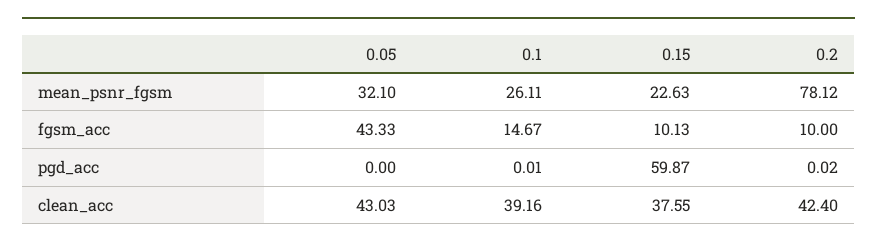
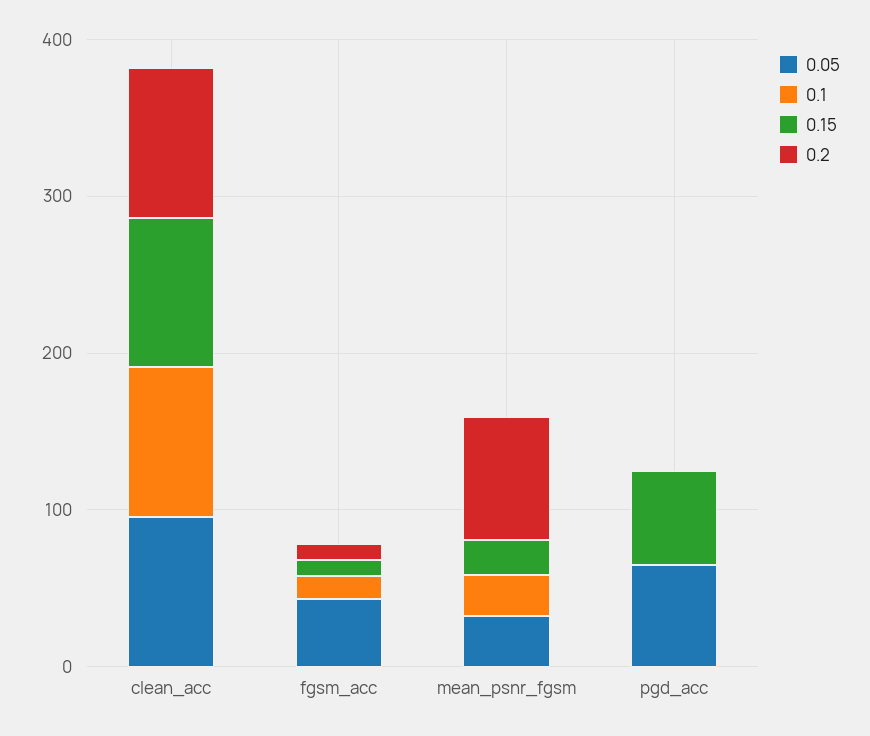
  {
    "0.05": {
      "mean_psnr_fgsm": 32.1,
      "fgsm_acc": 43.33,
-     "pgd_acc": 0,
+     "pgd_acc": 60,
-     "clean_acc": 43.03
+     "clean_acc": 100
    },
    "0.1": {
      "mean_psnr_fgsm": 26.11,
      "fgsm_acc": 14.67,
      "pgd_acc": 0.01,
-     "clean_acc": 39.16
+     "clean_acc": 100
    },
    "0.15": {
      "mean_psnr_fgsm": 22.63,
      "fgsm_acc": 10.13,
      "pgd_acc": 59.87,
-     "clean_acc": 37.55
+     "clean_acc": 100
    },
    "0.2": {
      "mean_psnr_fgsm": 78.12,
      "fgsm_acc": 10,
      "pgd_acc": 0.02,
-     "clean_acc": 42.4
+     "clean_acc": 100
    }
  }

